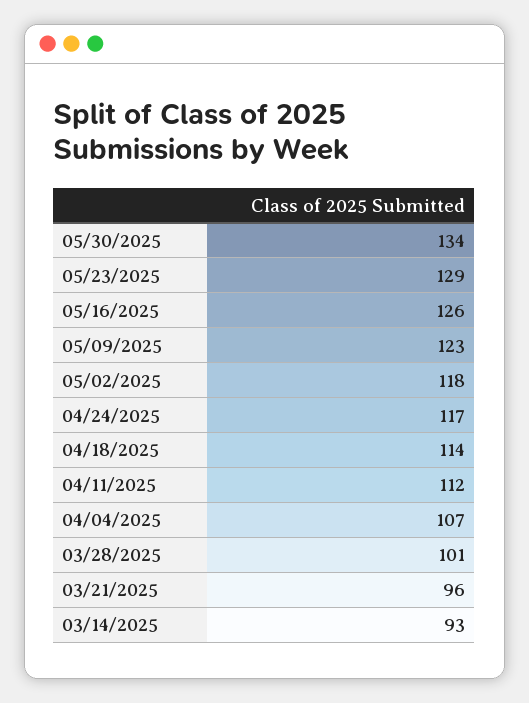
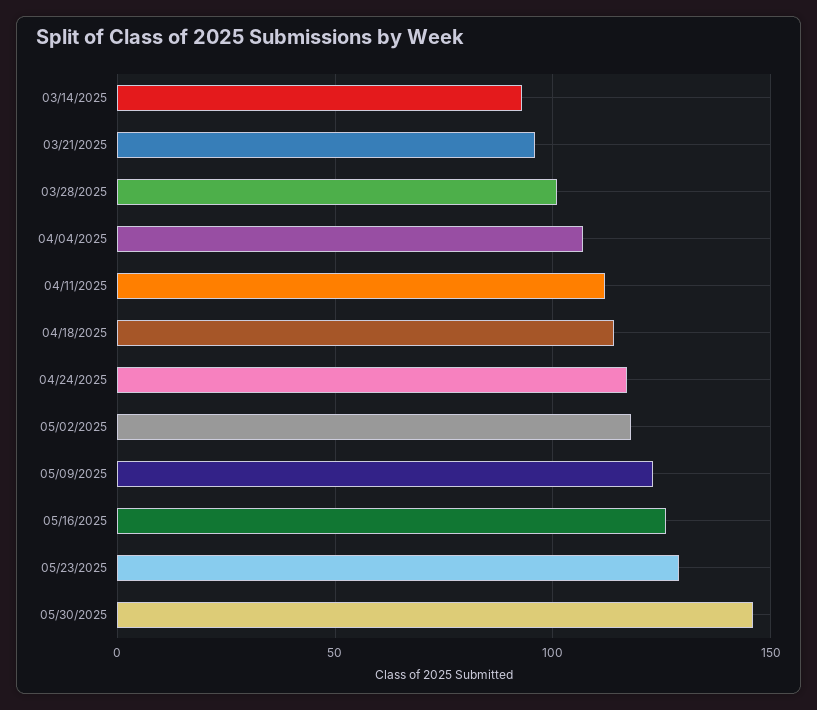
  {
-   "05/30/2025": 134,
+   "05/30/2025": 145,
    "05/23/2025": 129,
    "05/16/2025": 126,
    "05/09/2025": 123,
    "05/02/2025": 118,
    "04/24/2025": 117,
    "04/18/2025": 114,
    "04/11/2025": 112,
    "04/04/2025": 107,
    "03/28/2025": 101,
    "03/21/2025": 96,
    "03/14/2025": 93
  }

